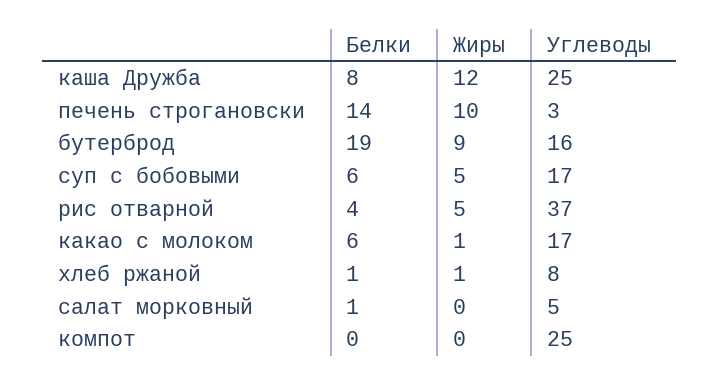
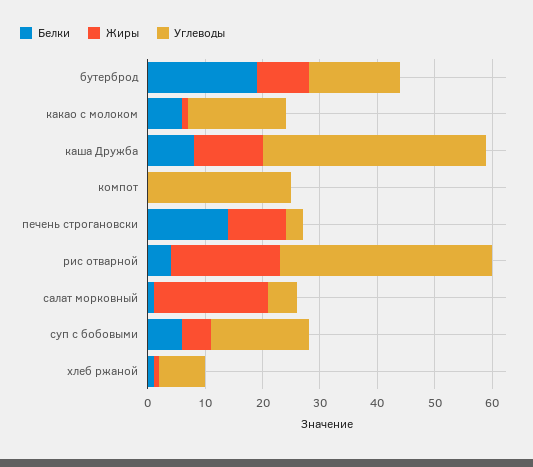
  {
    "Белки": {
      "каша Дружба": 8,
      "печень строгановски": 14,
      "бутерброд": 19,
      "суп с бобовыми": 6,
      "рис отварной": 4,
      "какао с молоком": 6,
      "хлеб ржаной": 1,
      "салат морковный": 1,
      "компот": 0
    },
    "Жиры": {
      "каша Дружба": 12,
      "печень строгановски": 10,
      "бутерброд": 9,
      "суп с бобовыми": 5,
-     "рис отварной": 5,
+     "рис отварной": 20,
      "какао с молоком": 1,
      "хлеб ржаной": 1,
-     "салат морковный": 0,
+     "салат морковный": 20,
      "компот": 0
    },
    "Углеводы": {
-     "каша Дружба": 25,
+     "каша Дружба": 40,
      "печень строгановски": 3,
      "бутерброд": 16,
      "суп с бобовыми": 17,
      "рис отварной": 37,
      "какао с молоком": 17,
      "хлеб ржаной": 8,
      "салат морковный": 5,
      "компот": 25
    }
  }

